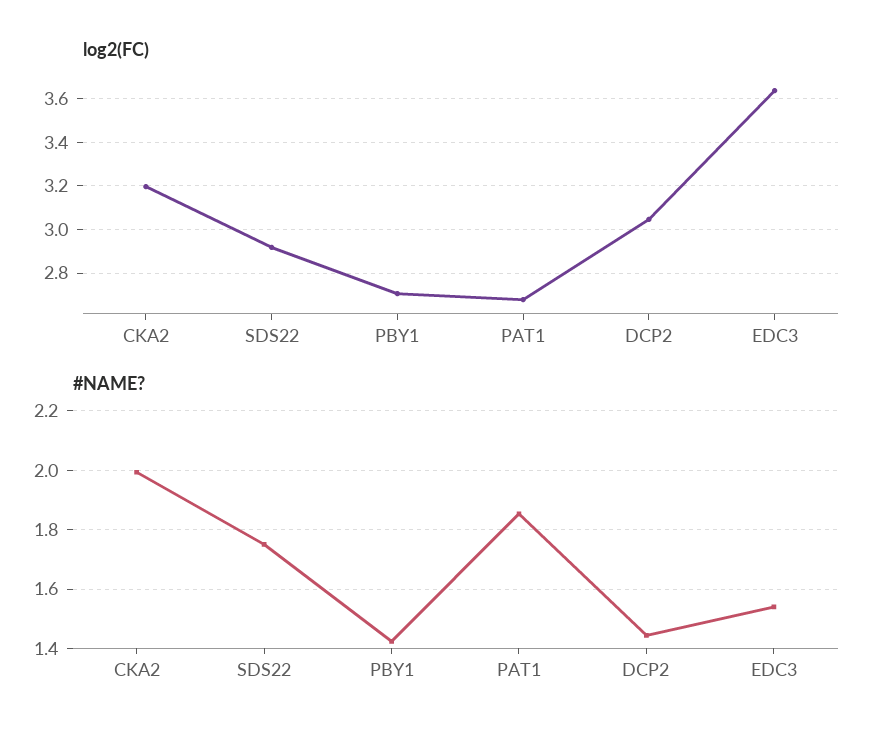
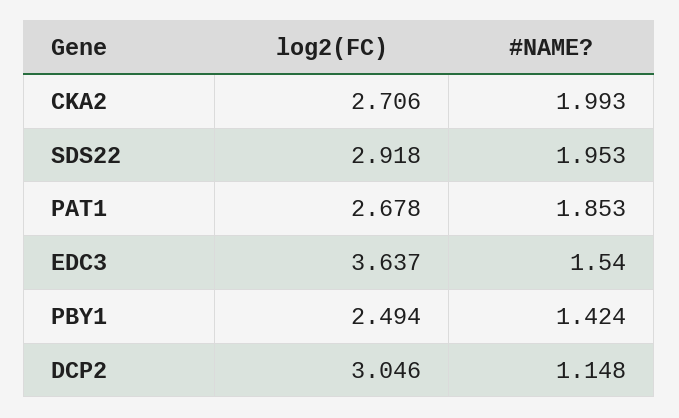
  {
    "log2(FC)": {
-     "CKA2": 3.2,
+     "CKA2": 2.706,
      "SDS22": 2.918,
-     "PBY1": 2.7,
+     "PBY1": 2.494,
      "PAT1": 2.678,
      "DCP2": 3.046,
      "EDC3": 3.637
    },
    "#NAME?": {
      "CKA2": 1.993,
-     "SDS22": 1.75,
+     "SDS22": 1.953,
      "PBY1": 1.424,
      "PAT1": 1.853,
-     "DCP2": 1.45,
+     "DCP2": 1.148,
      "EDC3": 1.54
    }
  }

